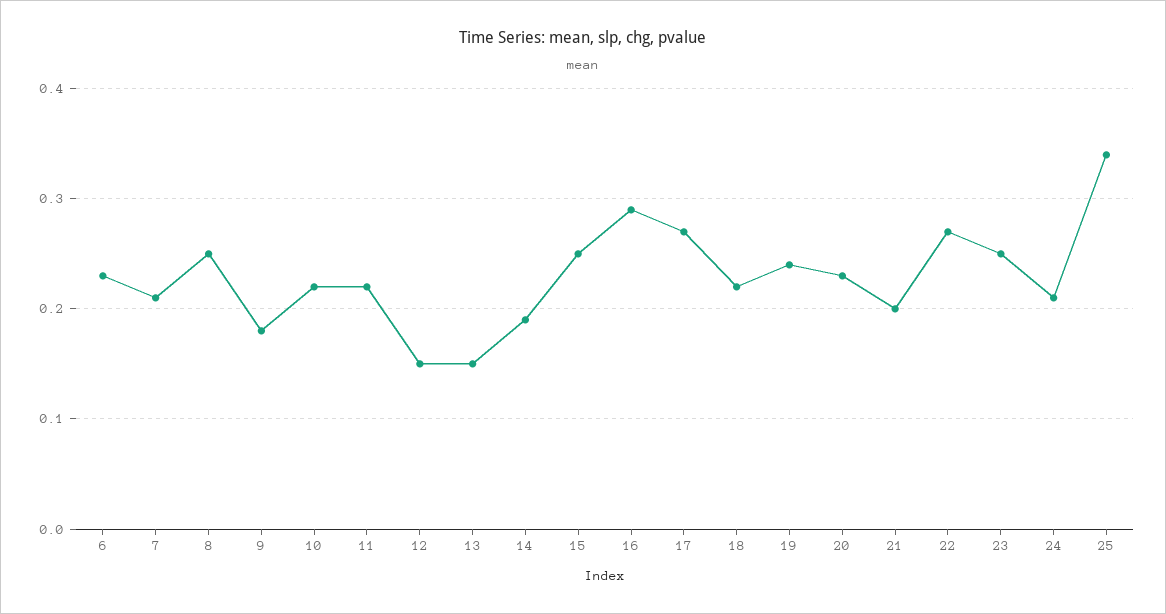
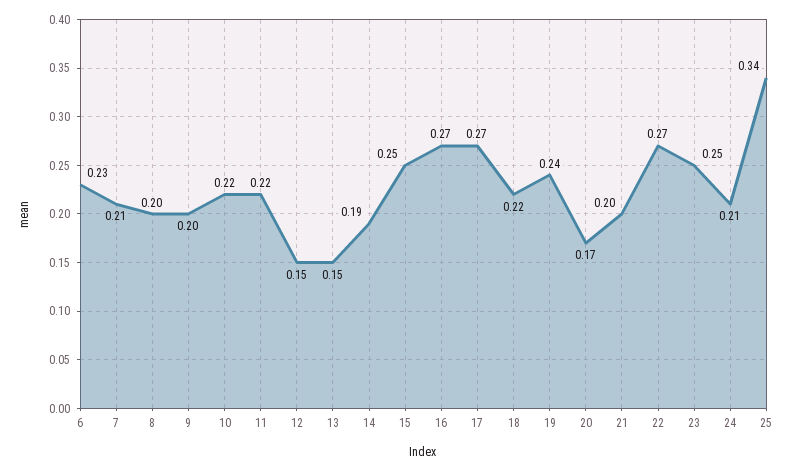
  {
    "6": 0.23,
    "7": 0.21,
-   "8": 0.25,
+   "8": 0.2,
-   "9": 0.18,
+   "9": 0.2,
    "10": 0.22,
    "11": 0.22,
    "12": 0.15,
    "13": 0.15,
    "14": 0.19,
    "15": 0.25,
-   "16": 0.29,
+   "16": 0.27,
    "17": 0.27,
    "18": 0.22,
    "19": 0.24,
-   "20": 0.23,
+   "20": 0.17,
    "21": 0.2,
    "22": 0.27,
    "23": 0.25,
    "24": 0.21,
    "25": 0.34
  }

